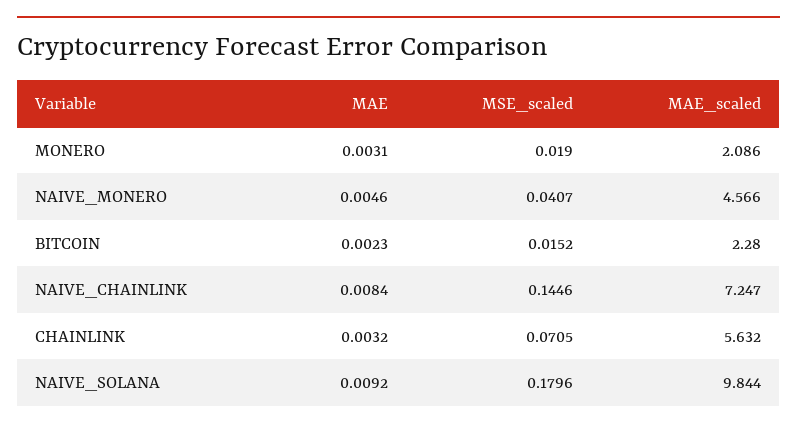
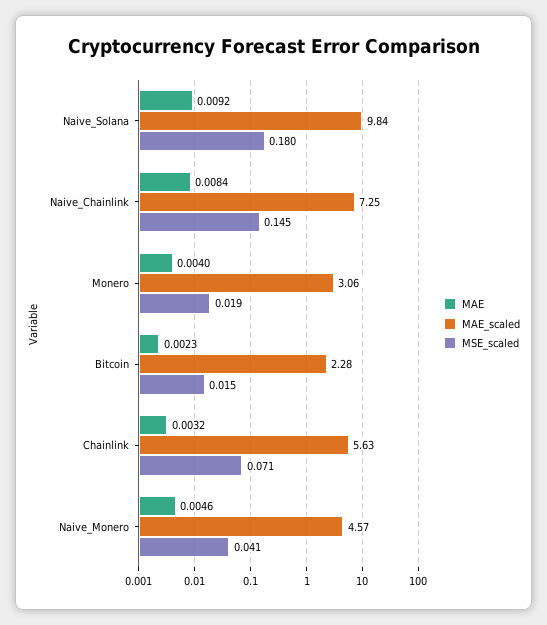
  {
    "MAE": {
-     "MONERO": 0.0031,
+     "MONERO": 0.004,
      "NAIVE_MONERO": 0.0046,
      "BITCOIN": 0.0023,
      "NAIVE_CHAINLINK": 0.0084,
      "CHAINLINK": 0.0032,
      "NAIVE_SOLANA": 0.0092
    },
    "MSE_scaled": {
      "MONERO": 0.019,
      "NAIVE_MONERO": 0.0407,
      "BITCOIN": 0.0152,
      "NAIVE_CHAINLINK": 0.1446,
      "CHAINLINK": 0.0705,
      "NAIVE_SOLANA": 0.1796
    },
    "MAE_scaled": {
-     "MONERO": 2.086,
+     "MONERO": 3.06,
      "NAIVE_MONERO": 4.566,
      "BITCOIN": 2.28,
      "NAIVE_CHAINLINK": 7.247,
      "CHAINLINK": 5.632,
      "NAIVE_SOLANA": 9.844
    }
  }

